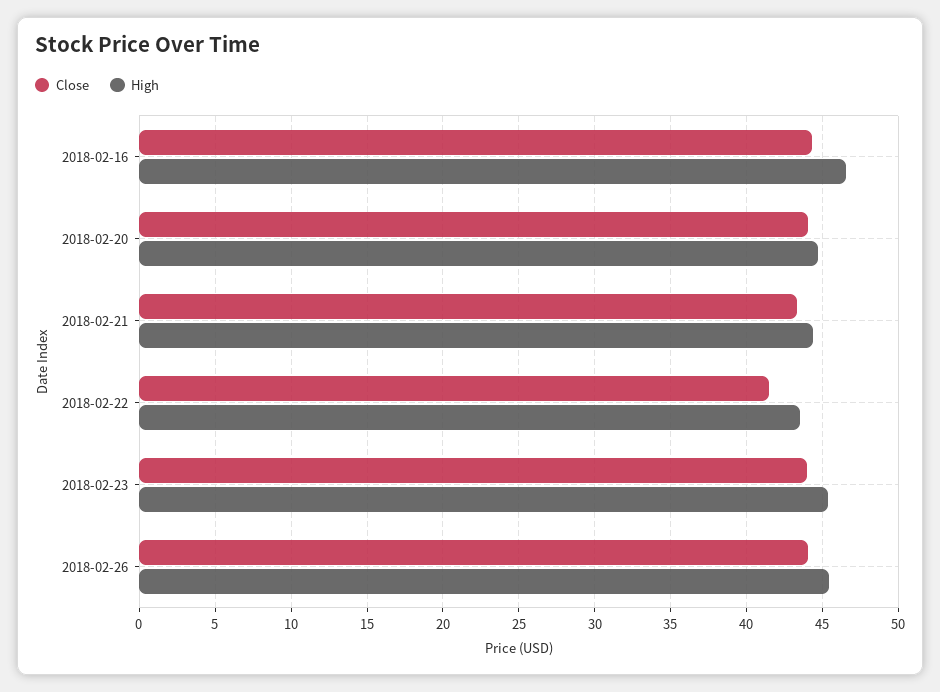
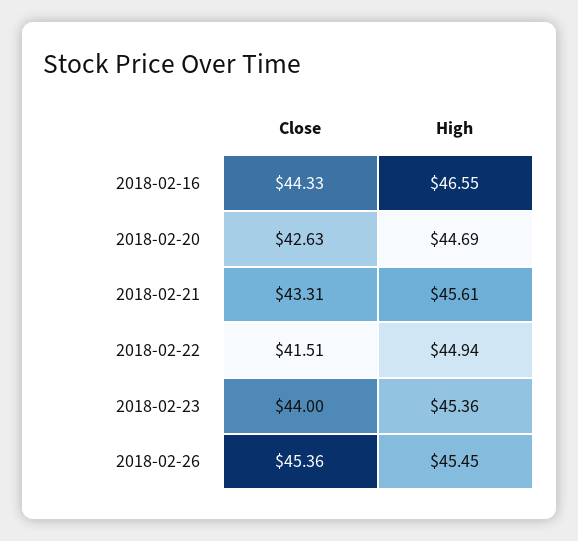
  {
    "Close": {
      "2018-02-16": 44.33,
-     "2018-02-20": 44,
+     "2018-02-20": 42.63,
      "2018-02-21": 43.31,
      "2018-02-22": 41.51,
      "2018-02-23": 44,
-     "2018-02-26": 44
+     "2018-02-26": 45.36
    },
    "High": {
      "2018-02-16": 46.55,
      "2018-02-20": 44.69,
-     "2018-02-21": 44.5,
+     "2018-02-21": 45.61,
-     "2018-02-22": 43.5,
+     "2018-02-22": 44.94,
      "2018-02-23": 45.36,
      "2018-02-26": 45.45
    }
  }

